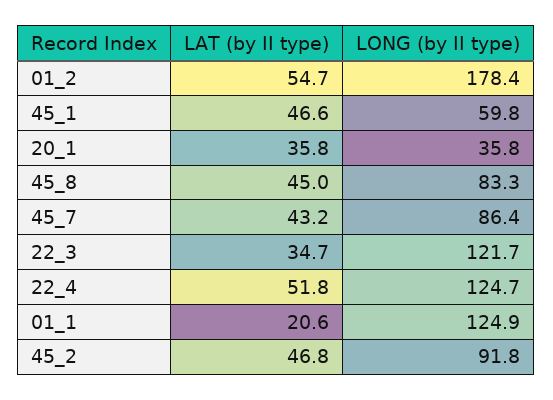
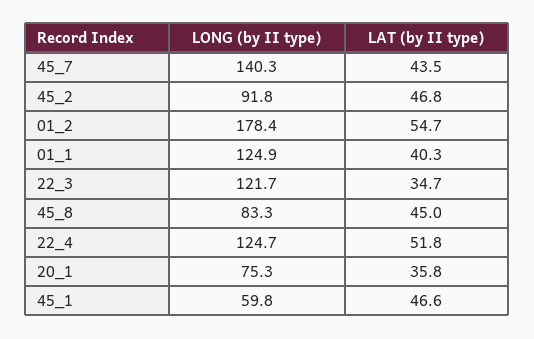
  {
    "LAT (by II type)": {
      "01_2": 54.7,
      "45_1": 46.6,
      "20_1": 35.8,
      "45_8": 45,
-     "45_7": 43.2,
+     "45_7": 43.5,
      "22_3": 34.7,
      "22_4": 51.8,
-     "01_1": 20.6,
+     "01_1": 40.3,
      "45_2": 46.8
    },
    "LONG (by II type)": {
      "01_2": 178.4,
      "45_1": 59.8,
-     "20_1": 35.8,
+     "20_1": 75.3,
      "45_8": 83.3,
-     "45_7": 86.4,
+     "45_7": 140.3,
      "22_3": 121.7,
      "22_4": 124.7,
      "01_1": 124.9,
      "45_2": 91.8
    }
  }

